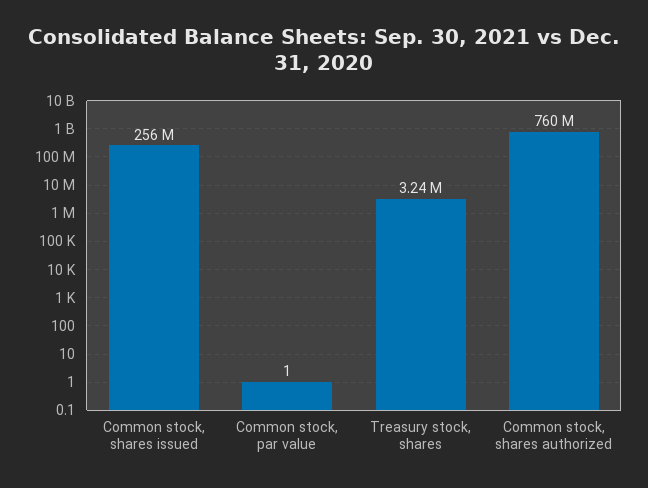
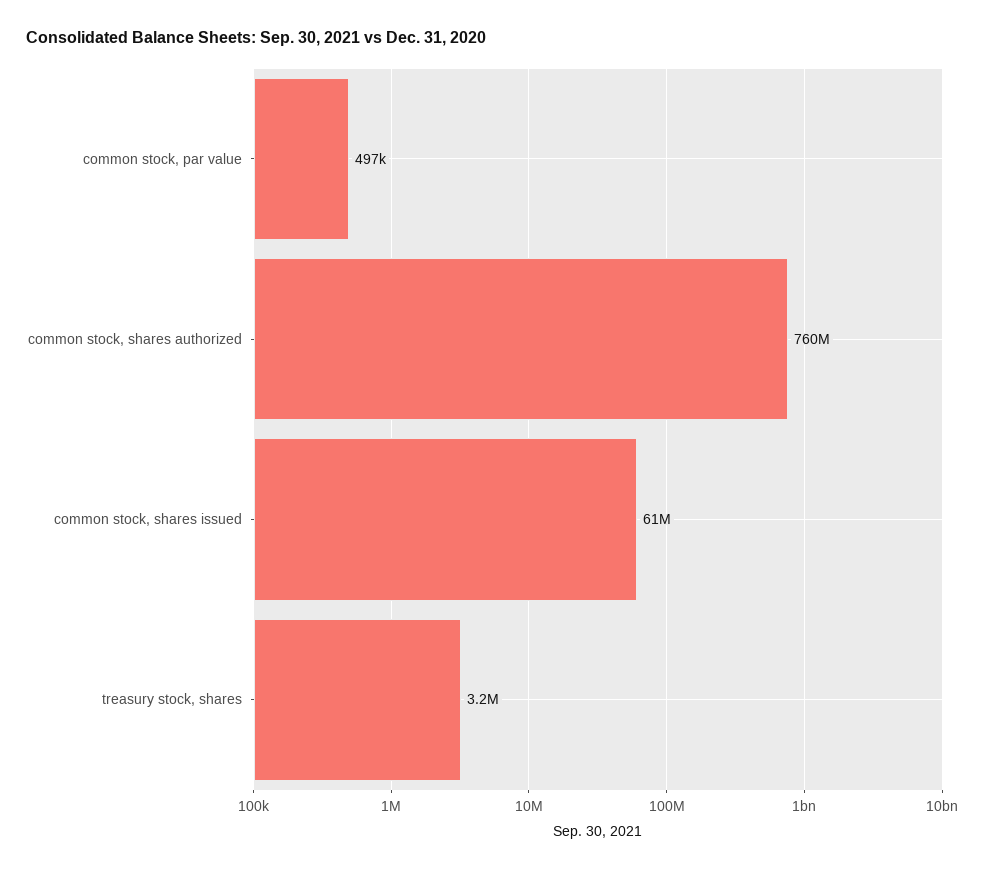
  {
-   "Common stock, shares issued": 256000000,
+   "Common stock, shares issued": 61000000,
-   "Common stock, par value": 1,
+   "Common stock, par value": 497000,
    "Treasury stock, shares": 3240000,
    "Common stock, shares authorized": 760000000
  }

